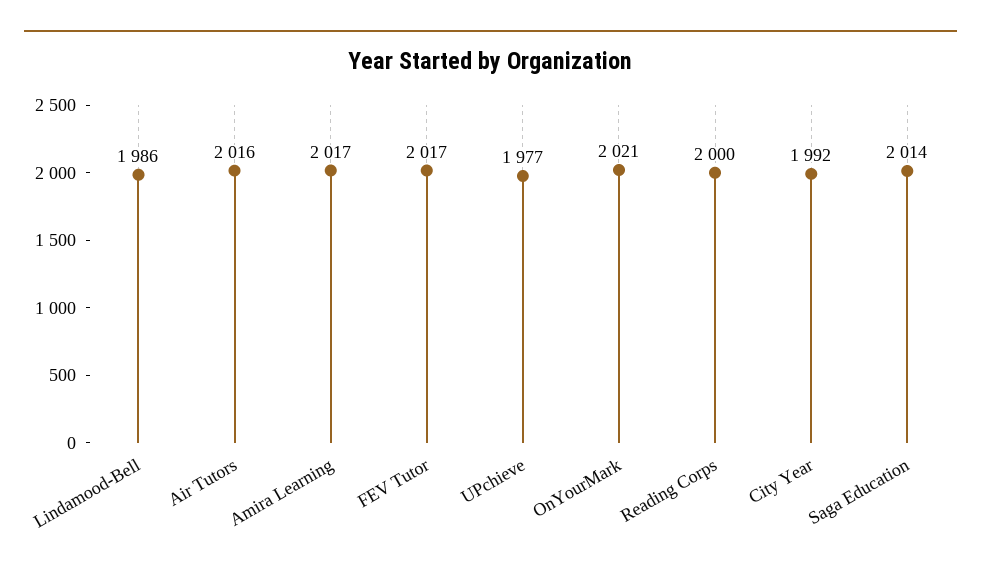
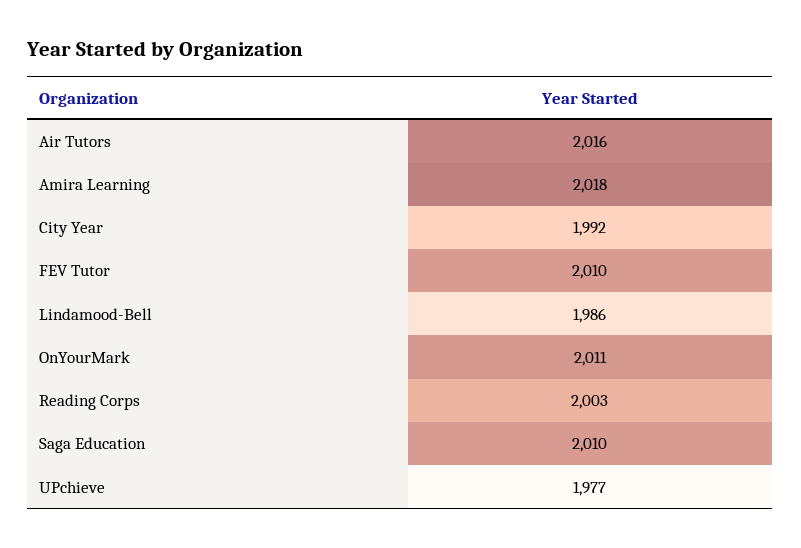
  {
    "Lindamood-Bell": 1986,
    "Air Tutors": 2016,
-   "Amira Learning": 2017,
+   "Amira Learning": 2018,
-   "FEV Tutor": 2017,
+   "FEV Tutor": 2010,
    "UPchieve": 1977,
-   "OnYourMark": 2021,
+   "OnYourMark": 2011,
-   "Reading Corps": 2000,
+   "Reading Corps": 2003,
    "City Year": 1992,
-   "Saga Education": 2014
+   "Saga Education": 2010
  }

